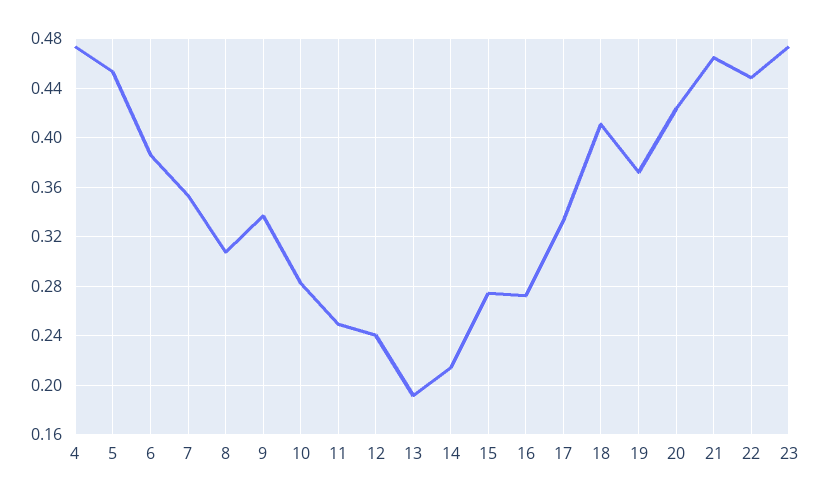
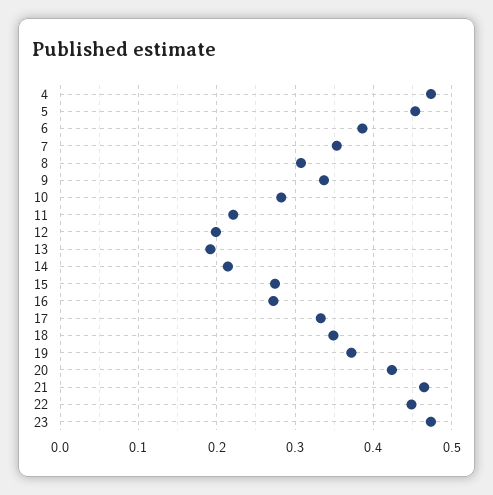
  {
    "4": 0.475,
    "5": 0.455,
    "6": 0.385,
    "7": 0.355,
    "8": 0.31,
    "9": 0.335,
    "10": 0.28,
-   "11": 0.25,
+   "11": 0.22,
-   "12": 0.24,
+   "12": 0.2,
    "13": 0.19,
    "14": 0.215,
    "15": 0.275,
    "16": 0.27,
    "17": 0.335,
-   "18": 0.41,
+   "18": 0.35,
    "19": 0.37,
    "20": 0.425,
    "21": 0.465,
    "22": 0.45,
    "23": 0.475
  }

